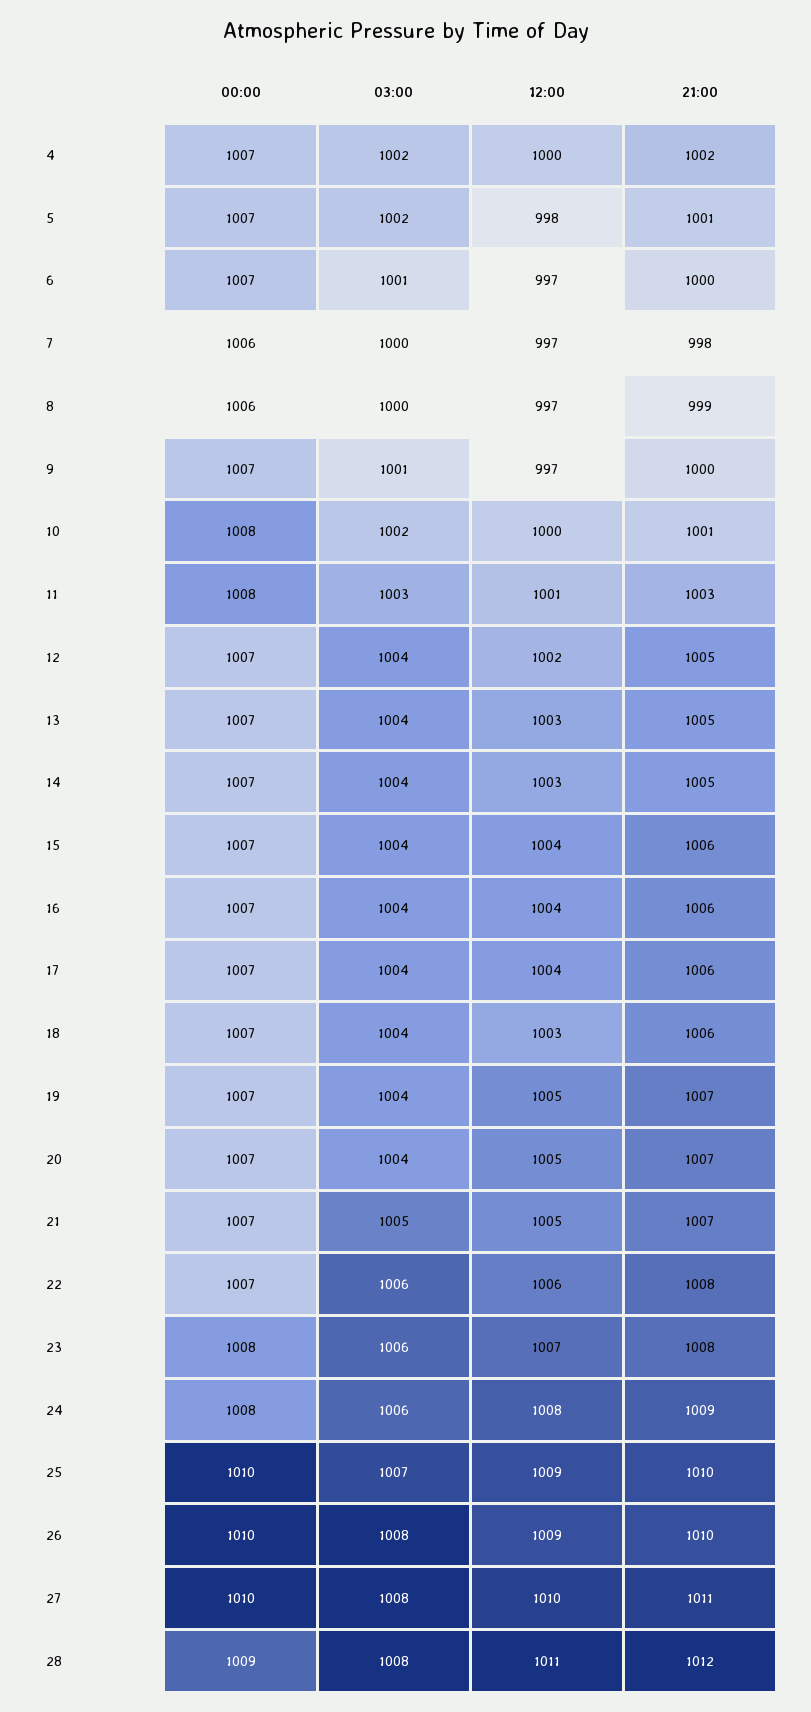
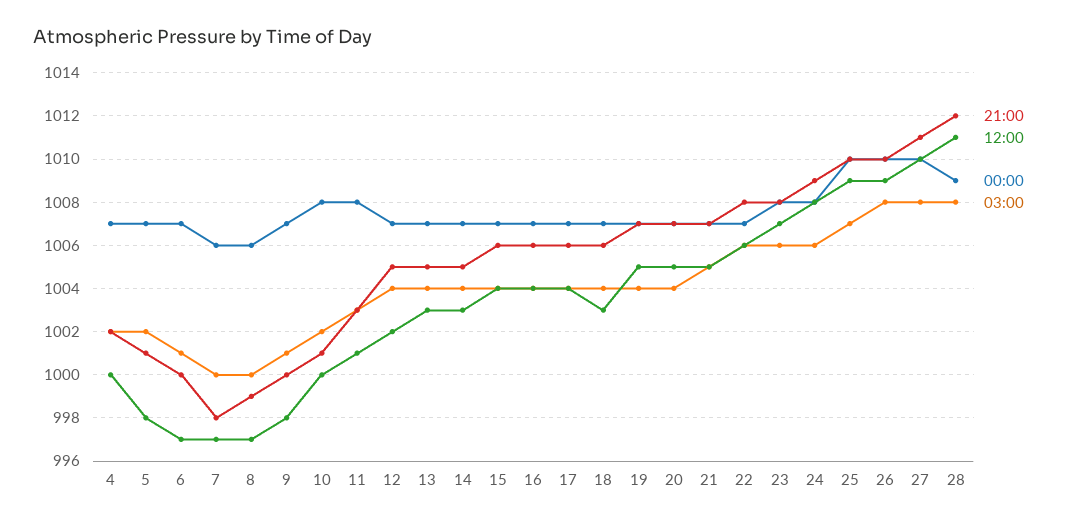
  {
    "00:00": {
      "4": 1007,
      "5": 1007,
      "6": 1007,
      "7": 1006,
      "8": 1006,
      "9": 1007,
      "10": 1008,
      "11": 1008,
      "12": 1007,
      "13": 1007,
      "14": 1007,
      "15": 1007,
      "16": 1007,
      "17": 1007,
      "18": 1007,
      "19": 1007,
      "20": 1007,
      "21": 1007,
      "22": 1007,
      "23": 1008,
      "24": 1008,
      "25": 1010,
      "26": 1010,
      "27": 1010,
      "28": 1009
    },
    "03:00": {
      "4": 1002,
      "5": 1002,
      "6": 1001,
      "7": 1000,
      "8": 1000,
      "9": 1001,
      "10": 1002,
      "11": 1003,
      "12": 1004,
      "13": 1004,
      "14": 1004,
      "15": 1004,
      "16": 1004,
      "17": 1004,
      "18": 1004,
      "19": 1004,
      "20": 1004,
      "21": 1005,
      "22": 1006,
      "23": 1006,
      "24": 1006,
      "25": 1007,
      "26": 1008,
      "27": 1008,
      "28": 1008
    },
    "12:00": {
      "4": 1000,
      "5": 998,
      "6": 997,
      "7": 997,
      "8": 997,
-     "9": 997,
+     "9": 998,
      "10": 1000,
      "11": 1001,
      "12": 1002,
      "13": 1003,
      "14": 1003,
      "15": 1004,
      "16": 1004,
      "17": 1004,
      "18": 1003,
      "19": 1005,
      "20": 1005,
      "21": 1005,
      "22": 1006,
      "23": 1007,
      "24": 1008,
      "25": 1009,
      "26": 1009,
      "27": 1010,
      "28": 1011
    },
    "21:00": {
      "4": 1002,
      "5": 1001,
      "6": 1000,
      "7": 998,
      "8": 999,
      "9": 1000,
      "10": 1001,
      "11": 1003,
      "12": 1005,
      "13": 1005,
      "14": 1005,
      "15": 1006,
      "16": 1006,
      "17": 1006,
      "18": 1006,
      "19": 1007,
      "20": 1007,
      "21": 1007,
      "22": 1008,
      "23": 1008,
      "24": 1009,
      "25": 1010,
      "26": 1010,
      "27": 1011,
      "28": 1012
    }
  }

